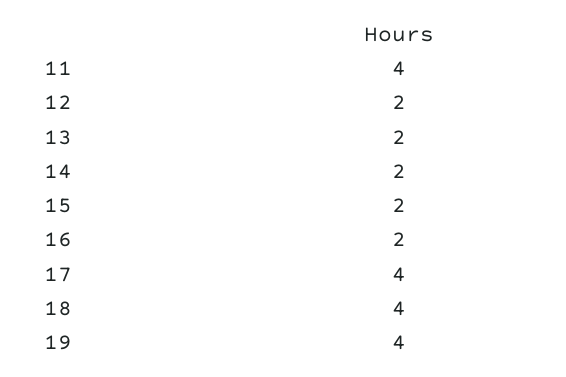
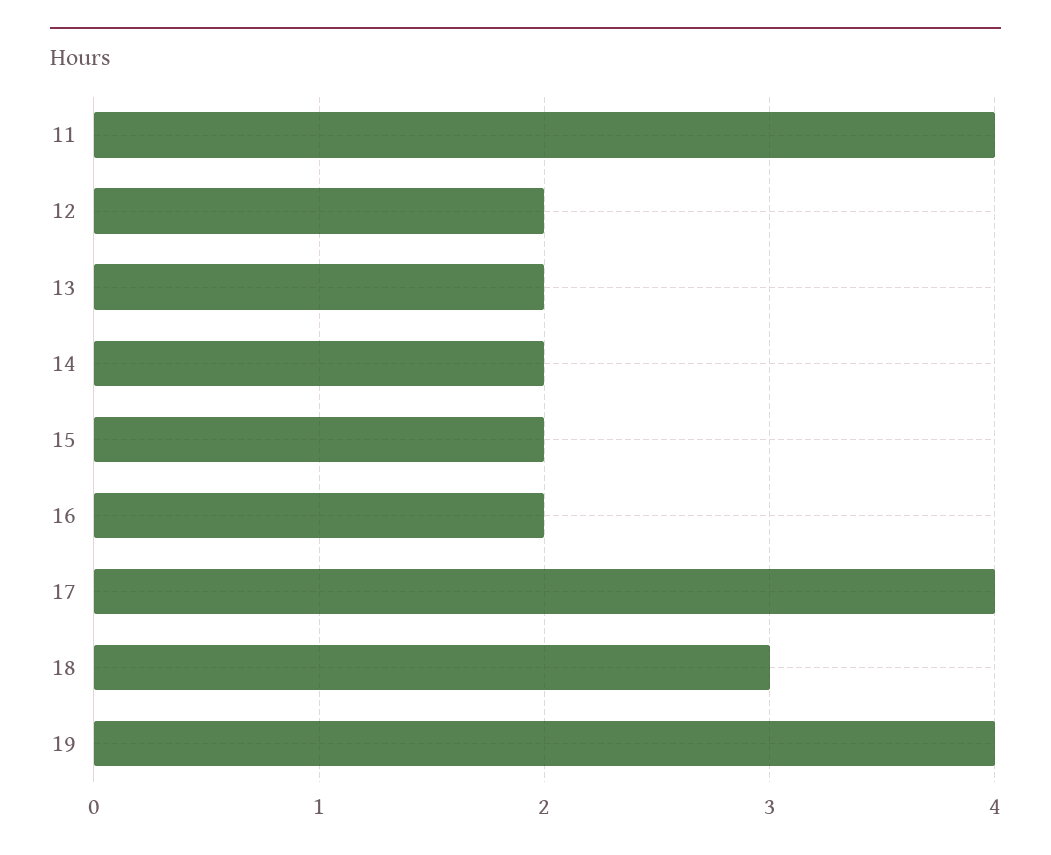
  {
    "11": 4,
    "12": 2,
    "13": 2,
    "14": 2,
    "15": 2,
    "16": 2,
    "17": 4,
-   "18": 4,
+   "18": 3,
    "19": 4
  }

